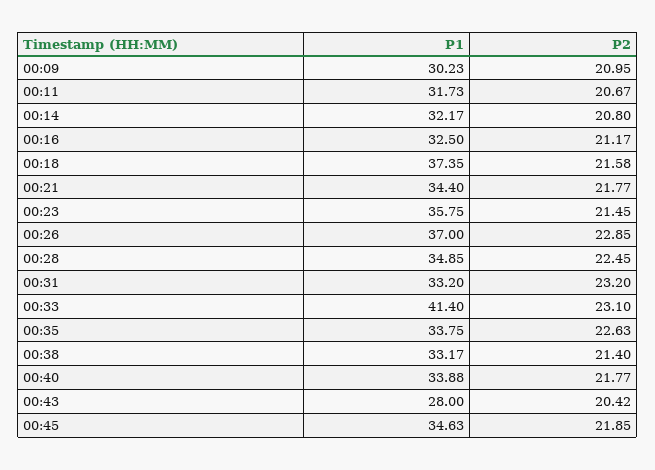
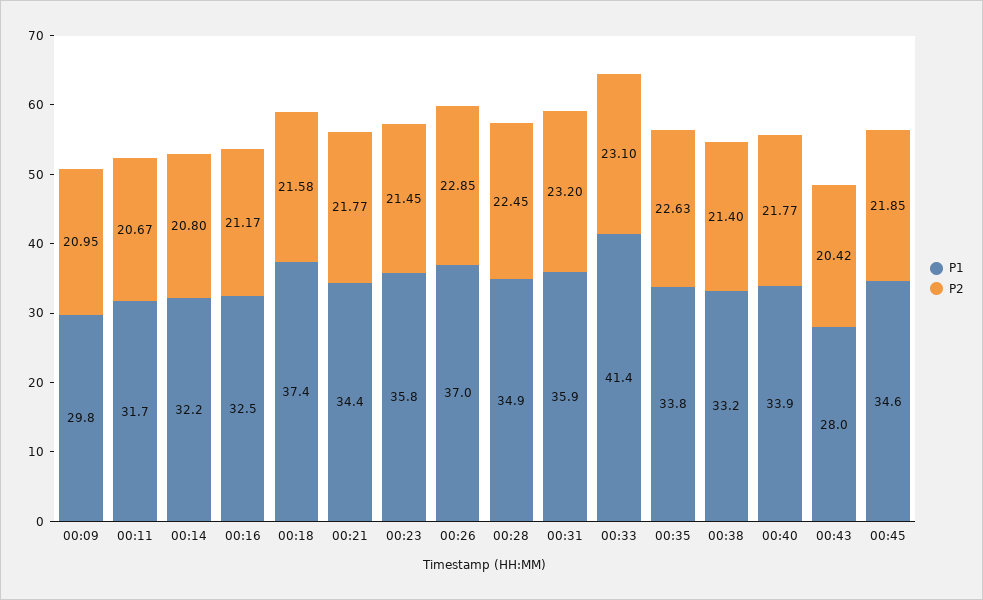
  {
    "P1": {
-     "00:09": 30.23,
+     "00:09": 29.8,
      "00:11": 31.73,
      "00:14": 32.17,
      "00:16": 32.5,
      "00:18": 37.35,
      "00:21": 34.4,
      "00:23": 35.75,
      "00:26": 37,
      "00:28": 34.85,
-     "00:31": 33.2,
+     "00:31": 35.9,
      "00:33": 41.4,
      "00:35": 33.75,
      "00:38": 33.17,
      "00:40": 33.88,
      "00:43": 28,
      "00:45": 34.63
    },
    "P2": {
      "00:09": 20.95,
      "00:11": 20.67,
      "00:14": 20.8,
      "00:16": 21.17,
      "00:18": 21.58,
      "00:21": 21.77,
      "00:23": 21.45,
      "00:26": 22.85,
      "00:28": 22.45,
      "00:31": 23.2,
      "00:33": 23.1,
      "00:35": 22.63,
      "00:38": 21.4,
      "00:40": 21.77,
      "00:43": 20.42,
      "00:45": 21.85
    }
  }

